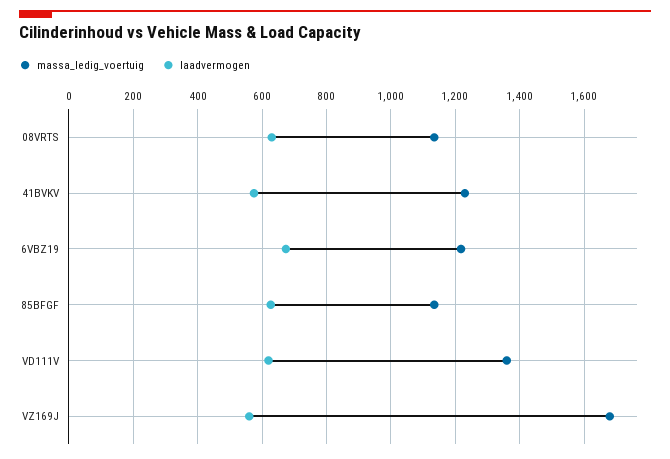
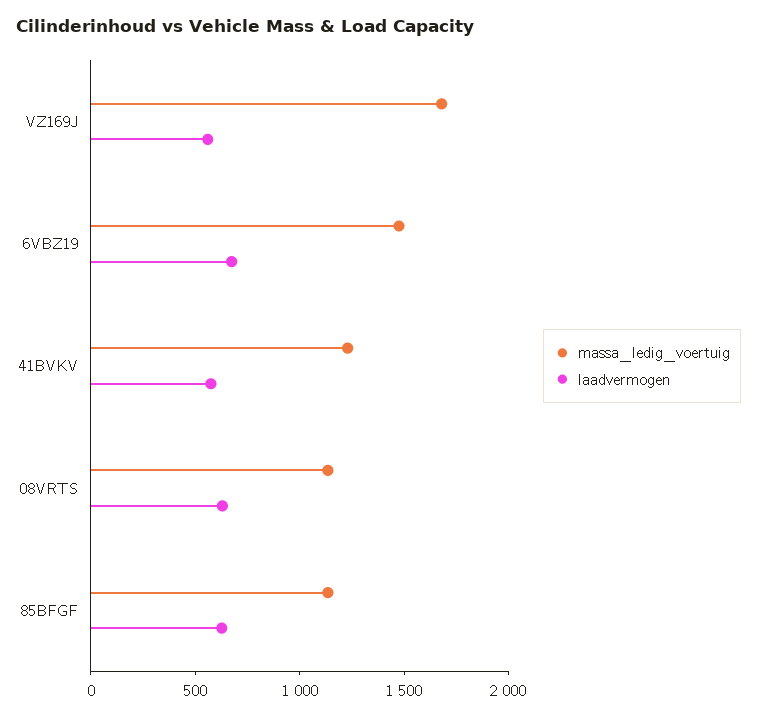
  {
    "massa_ledig_voertuig": {
      "08VRTS": 1140,
      "41BVKV": 1240,
-     "6VBZ19": 1220,
+     "6VBZ19": 1500,
      "85BFGF": 1140,
-     "VD111V": 1360,
      "VZ169J": 1680
    },
    "laadvermogen": {
      "08VRTS": 640,
      "41BVKV": 580,
      "6VBZ19": 680,
      "85BFGF": 620,
-     "VD111V": 620,
      "VZ169J": 560
    }
  }

